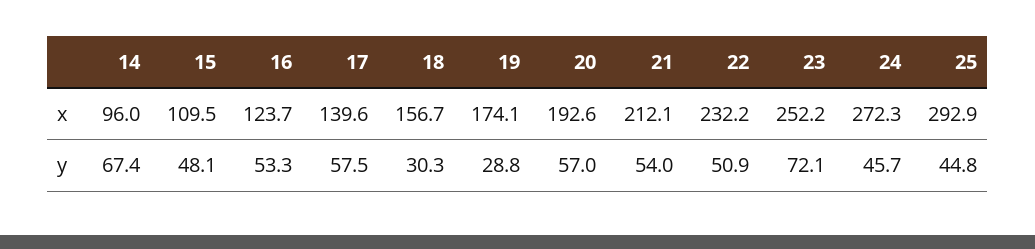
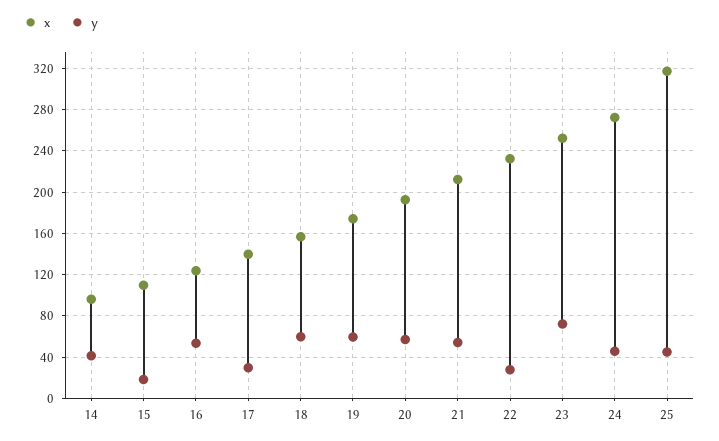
  {
    "x": {
      "14": 96,
      "15": 109.5,
      "16": 123.7,
      "17": 139.6,
      "18": 156.7,
      "19": 174.1,
      "20": 192.6,
      "21": 212.1,
      "22": 232.2,
      "23": 252.2,
      "24": 272.3,
-     "25": 292.9
+     "25": 320
    },
    "y": {
-     "14": 67.4,
+     "14": 40,
-     "15": 48.1,
+     "15": 20,
      "16": 53.3,
-     "17": 57.5,
+     "17": 30,
-     "18": 30.3,
+     "18": 60,
-     "19": 28.8,
+     "19": 60,
      "20": 57,
      "21": 54,
-     "22": 50.9,
+     "22": 30,
      "23": 72.1,
      "24": 45.7,
      "25": 44.8
    }
  }

